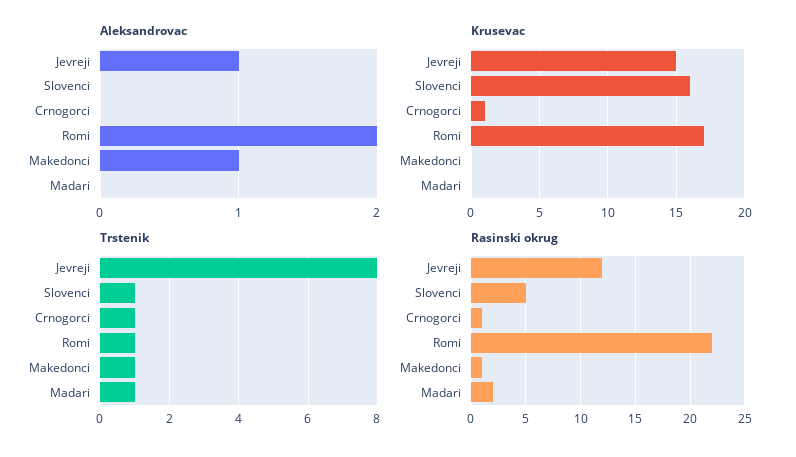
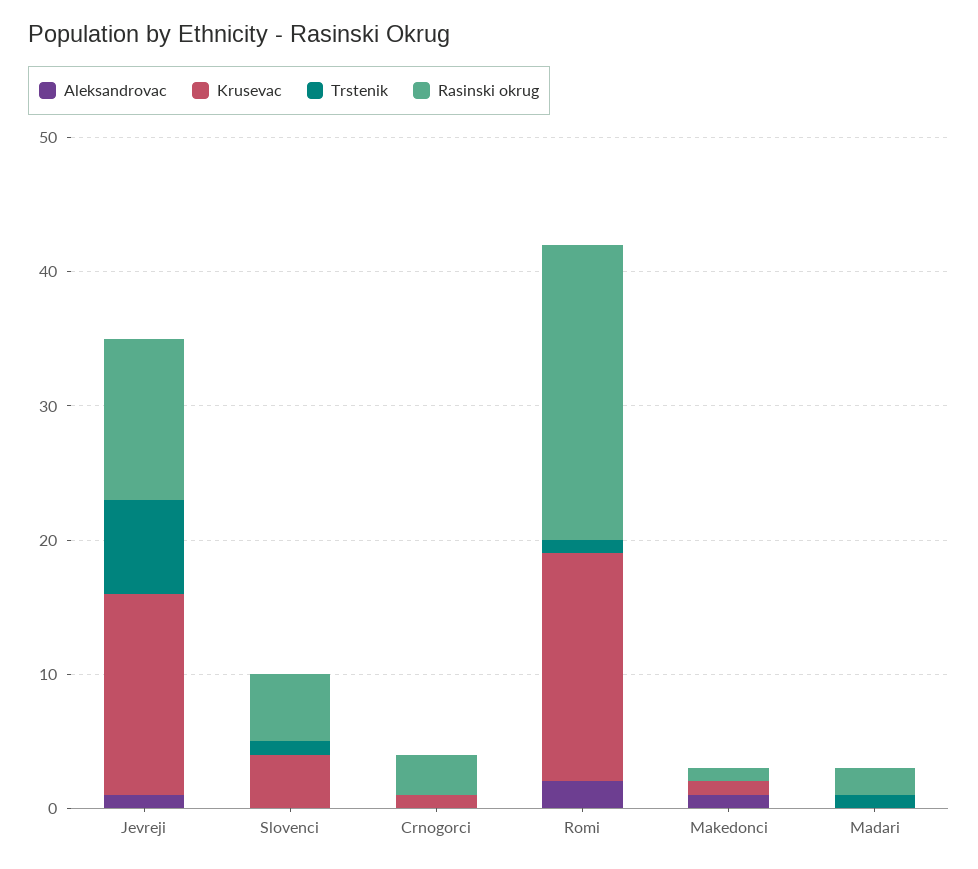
  {
    "Aleksandrovac": {
      "Jevreji": 1,
      "Slovenci": 0,
      "Crnogorci": 0,
      "Romi": 2,
      "Makedonci": 1,
      "Madari": 0
    },
    "Krusevac": {
      "Jevreji": 15,
-     "Slovenci": 16,
+     "Slovenci": 4,
      "Crnogorci": 1,
      "Romi": 17,
-     "Makedonci": 0,
+     "Makedonci": 1,
      "Madari": 0
    },
    "Trstenik": {
-     "Jevreji": 8,
+     "Jevreji": 7,
      "Slovenci": 1,
-     "Crnogorci": 1,
+     "Crnogorci": 0,
      "Romi": 1,
-     "Makedonci": 1,
+     "Makedonci": 0,
      "Madari": 1
    },
    "Rasinski okrug": {
      "Jevreji": 12,
      "Slovenci": 5,
-     "Crnogorci": 1,
+     "Crnogorci": 3,
      "Romi": 22,
      "Makedonci": 1,
      "Madari": 2
    }
  }

